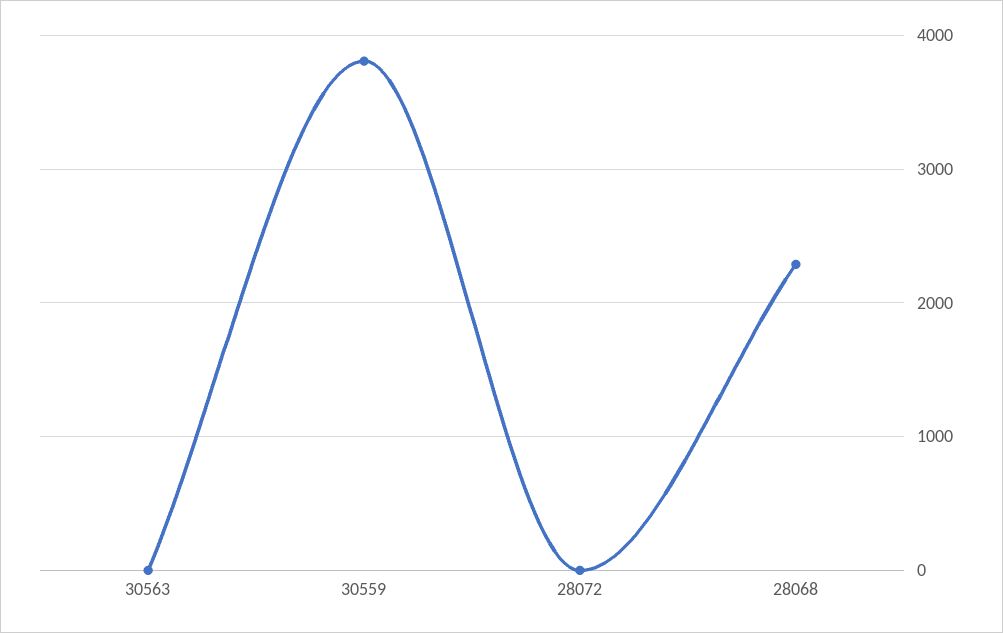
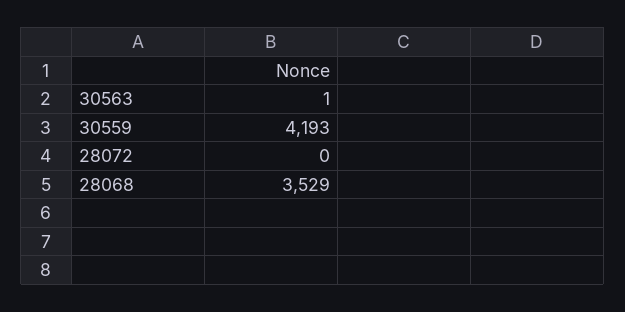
  {
    "30563": 1,
-   "30559": 3800,
+   "30559": 4193,
    "28072": 0,
-   "28068": 2300
+   "28068": 3529
  }

